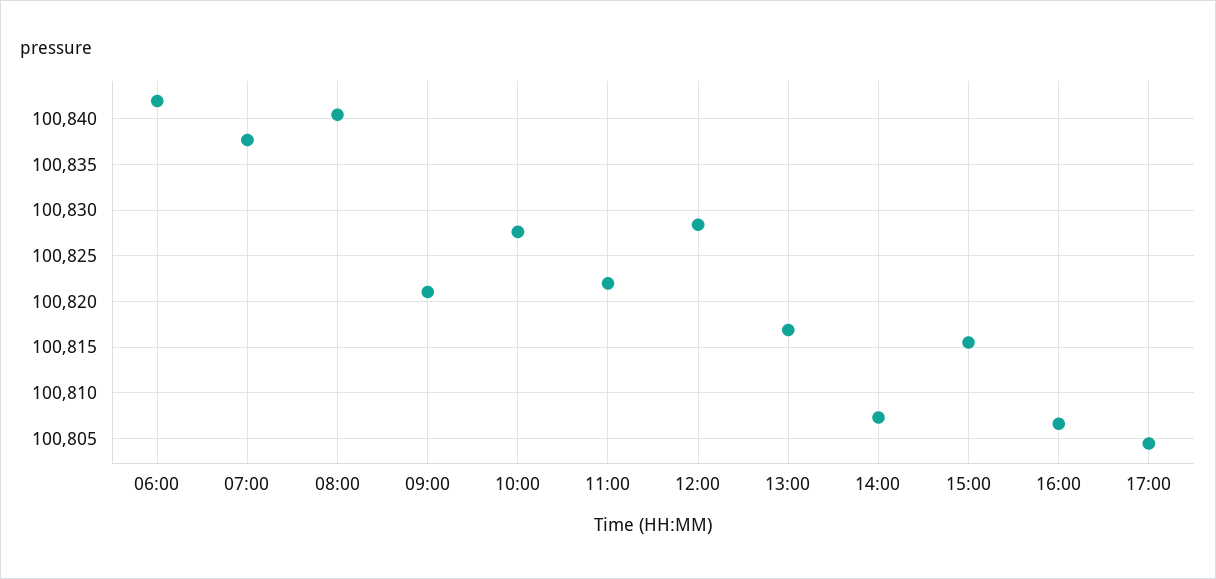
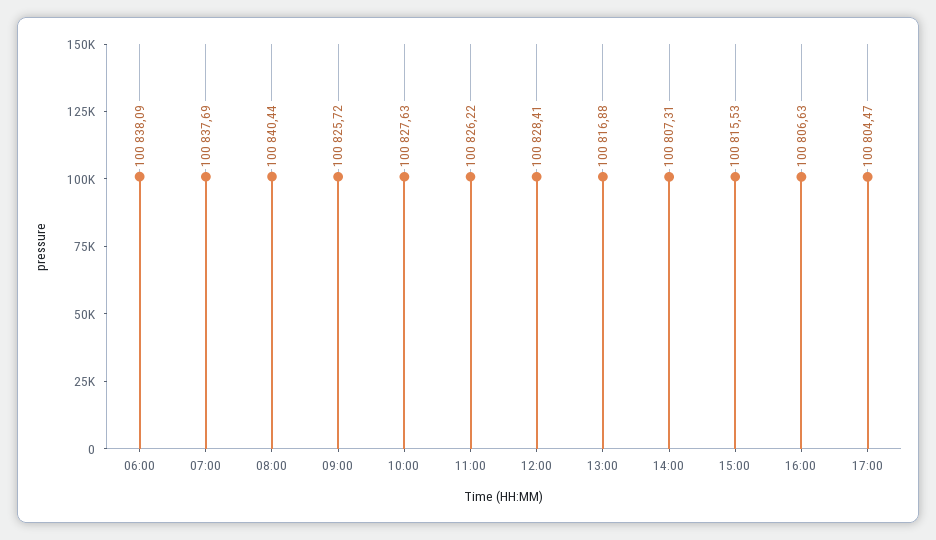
  {
-   "06:00": 100842,
+   "06:00": 100838.09,
    "07:00": 100837.69,
    "08:00": 100840.44,
-   "09:00": 100821,
+   "09:00": 100825.72,
    "10:00": 100827.63,
-   "11:00": 100822,
+   "11:00": 100826.22,
    "12:00": 100828.41,
    "13:00": 100816.88,
    "14:00": 100807.31,
    "15:00": 100815.53,
    "16:00": 100806.63,
    "17:00": 100804.47
  }

